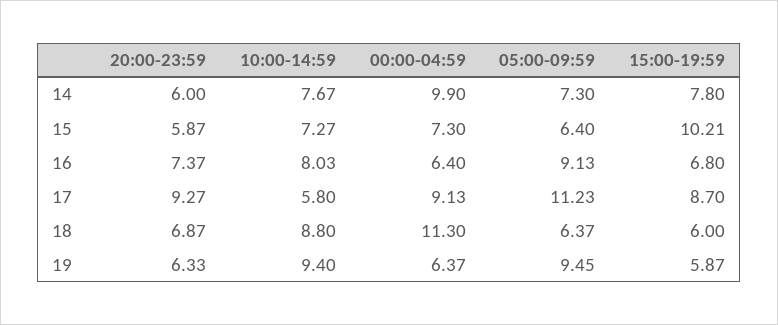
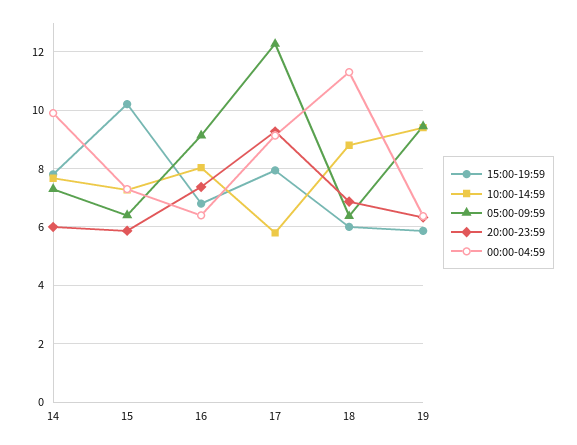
  {
    "20:00-23:59": {
      "14": 6,
      "15": 5.87,
      "16": 7.37,
      "17": 9.27,
      "18": 6.87,
      "19": 6.33
    },
    "10:00-14:59": {
      "14": 7.67,
      "15": 7.27,
      "16": 8.03,
      "17": 5.8,
      "18": 8.8,
      "19": 9.4
    },
    "00:00-04:59": {
      "14": 9.9,
      "15": 7.3,
      "16": 6.4,
      "17": 9.13,
      "18": 11.3,
      "19": 6.37
    },
    "05:00-09:59": {
      "14": 7.3,
      "15": 6.4,
      "16": 9.13,
-     "17": 11.23,
+     "17": 12.25,
      "18": 6.37,
      "19": 9.45
    },
    "15:00-19:59": {
      "14": 7.8,
      "15": 10.21,
      "16": 6.8,
-     "17": 8.7,
+     "17": 8,
      "18": 6,
      "19": 5.87
    }
  }

